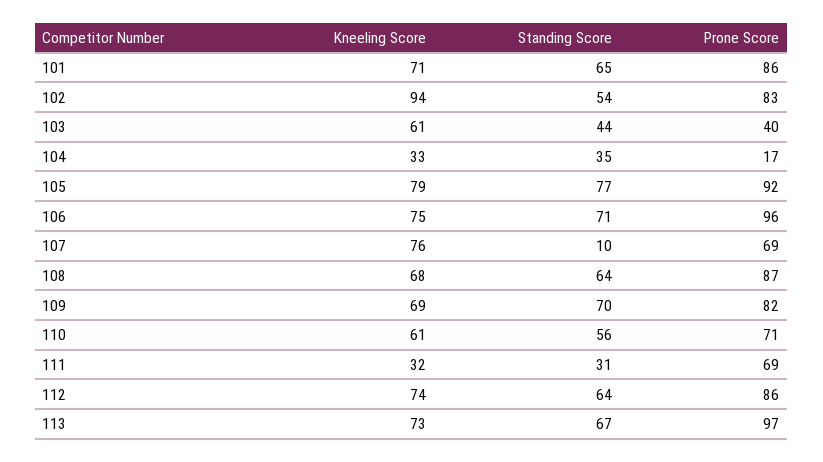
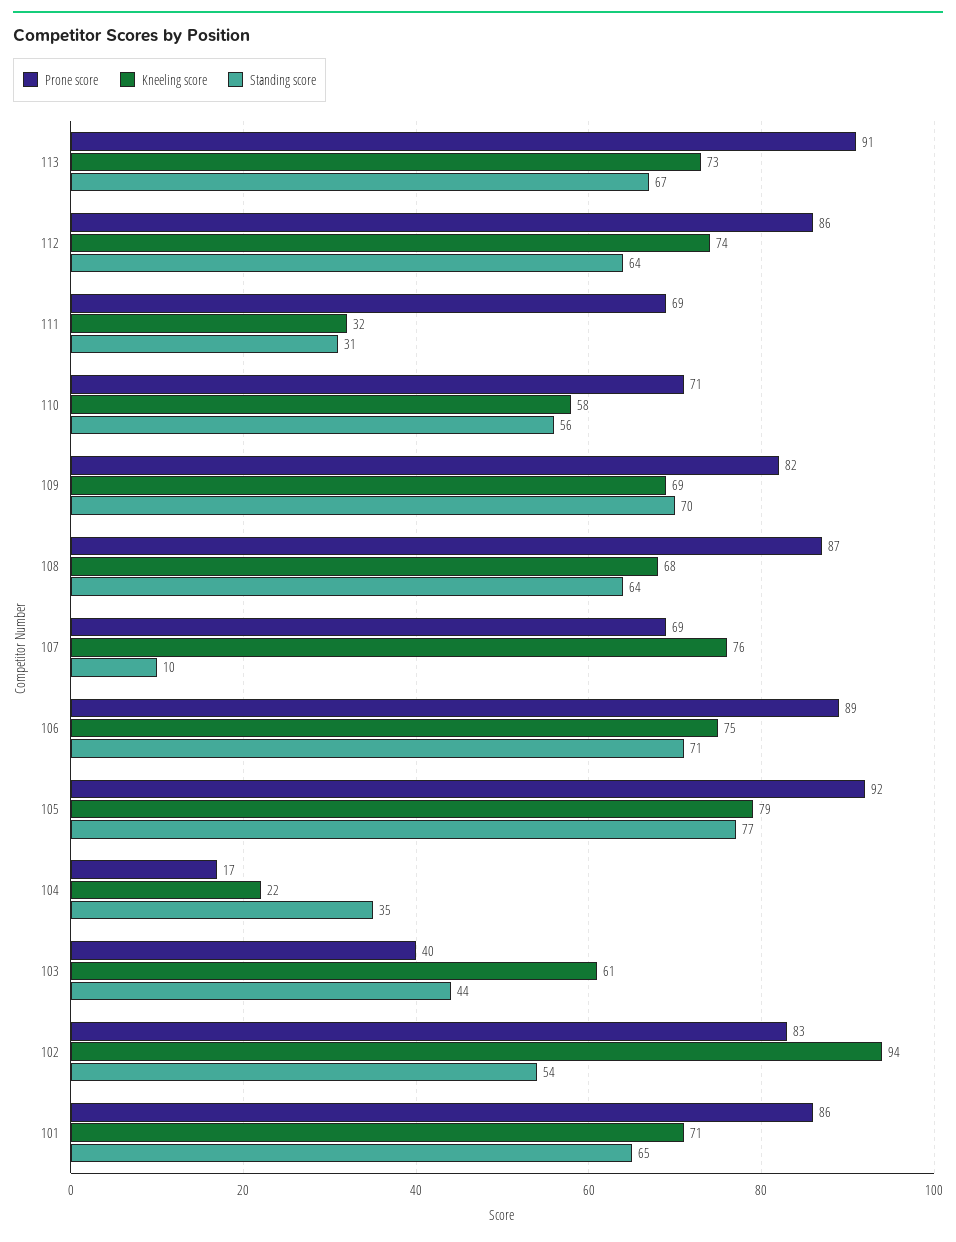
  {
    "Kneeling Score": {
      "101": 71,
      "102": 94,
      "103": 61,
-     "104": 33,
+     "104": 22,
      "105": 79,
      "106": 75,
      "107": 76,
      "108": 68,
      "109": 69,
-     "110": 61,
+     "110": 58,
      "111": 32,
      "112": 74,
      "113": 73
    },
    "Standing Score": {
      "101": 65,
      "102": 54,
      "103": 44,
      "104": 35,
      "105": 77,
      "106": 71,
      "107": 10,
      "108": 64,
      "109": 70,
      "110": 56,
      "111": 31,
      "112": 64,
      "113": 67
    },
    "Prone Score": {
      "101": 86,
      "102": 83,
      "103": 40,
      "104": 17,
      "105": 92,
-     "106": 96,
+     "106": 89,
      "107": 69,
      "108": 87,
      "109": 82,
      "110": 71,
      "111": 69,
      "112": 86,
-     "113": 97
+     "113": 91
    }
  }

